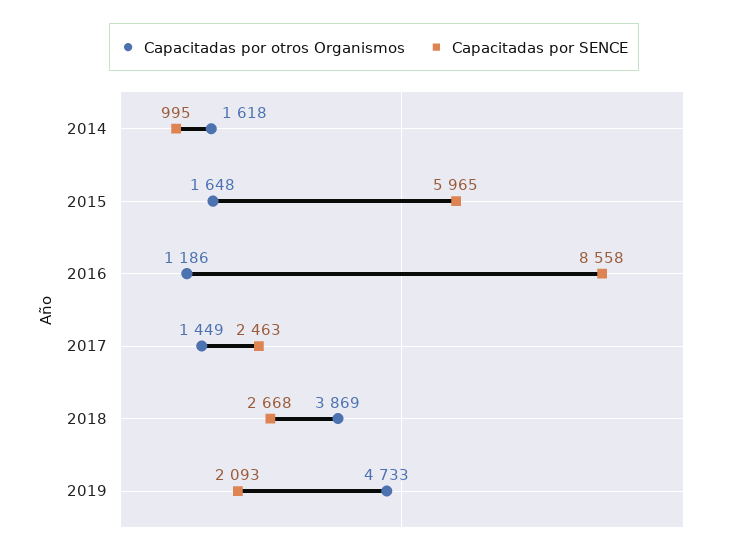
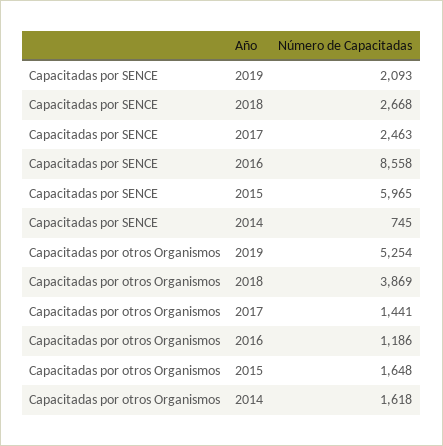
  {
    "Capacitadas por otros Organismos": {
      "2014": 1618,
      "2015": 1648,
      "2016": 1186,
-     "2017": 1449,
+     "2017": 1441,
      "2018": 3869,
-     "2019": 4733
+     "2019": 5254
    },
    "Capacitadas por SENCE": {
-     "2014": 995,
+     "2014": 745,
      "2015": 5965,
      "2016": 8558,
      "2017": 2463,
      "2018": 2668,
      "2019": 2093
    }
  }

